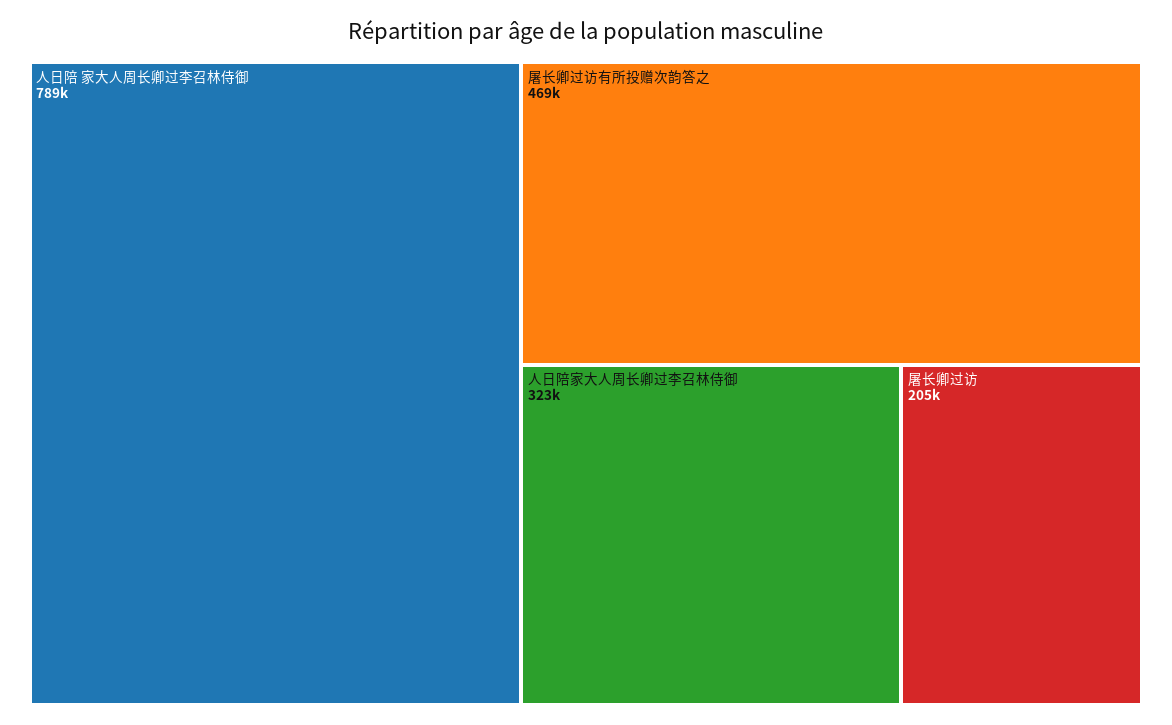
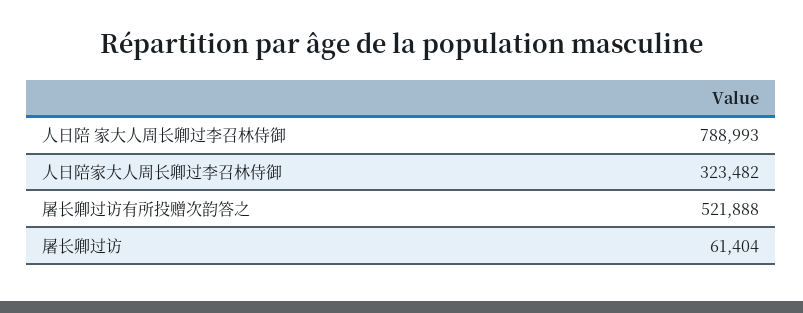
  {
    "人日陪 家大人周长卿过李召林侍御": 788993,
-   "屠长卿过访有所投赠次韵答之": 469000,
+   "屠长卿过访有所投赠次韵答之": 521888,
    "人日陪家大人周长卿过李召林侍御": 323482,
-   "屠长卿过访": 205000
+   "屠长卿过访": 61404
  }

